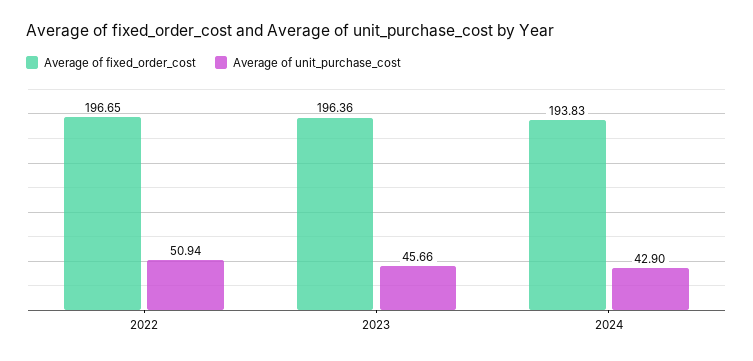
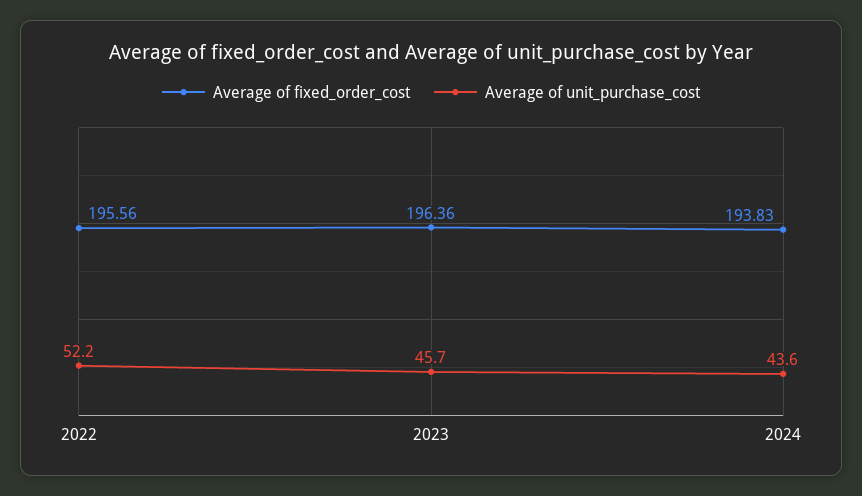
  {
    "Average of fixed_order_cost": {
-     "2022": 196.65,
+     "2022": 195.56,
      "2023": 196.36,
      "2024": 193.83
    },
    "Average of unit_purchase_cost": {
-     "2022": 50.94,
+     "2022": 52.2,
      "2023": 45.66,
-     "2024": 42.9
+     "2024": 43.6
    }
  }

